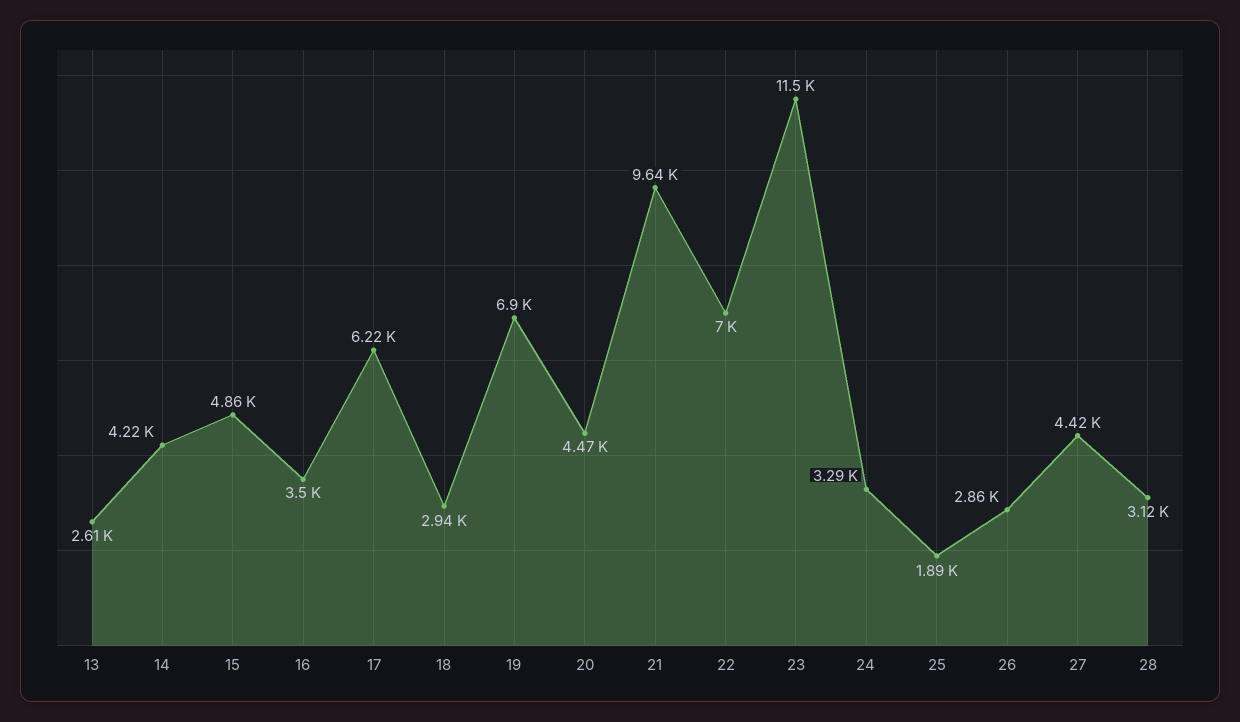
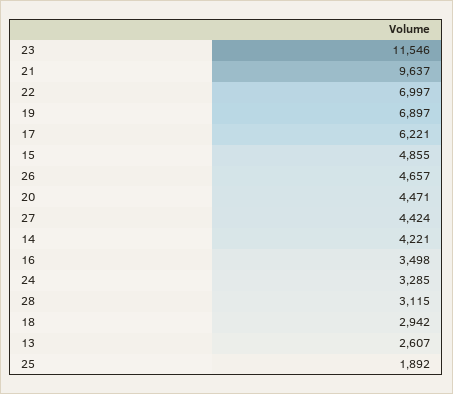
  {
    "13": 2607,
    "14": 4221,
    "15": 4855,
    "16": 3498,
    "17": 6221,
    "18": 2942,
    "19": 6897,
    "20": 4471,
    "21": 9637,
    "22": 6997,
    "23": 11546,
    "24": 3285,
    "25": 1892,
-   "26": 2860,
+   "26": 4657,
    "27": 4424,
    "28": 3115
  }

